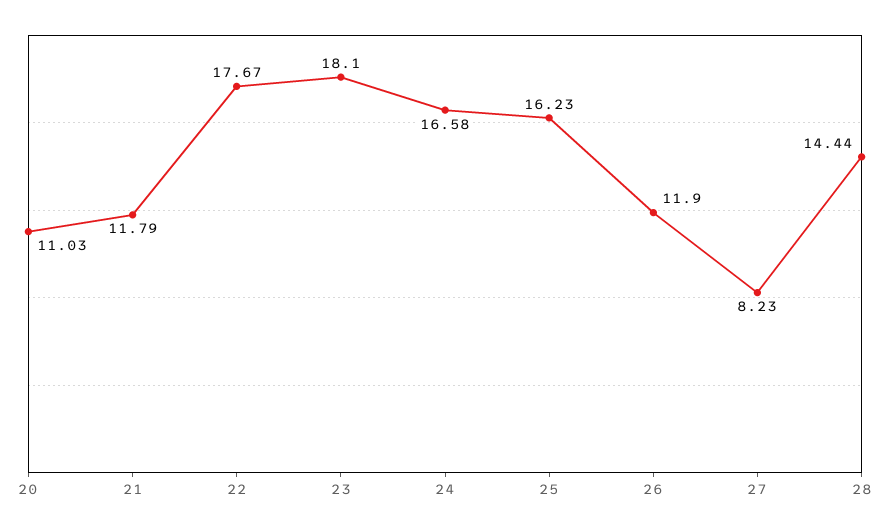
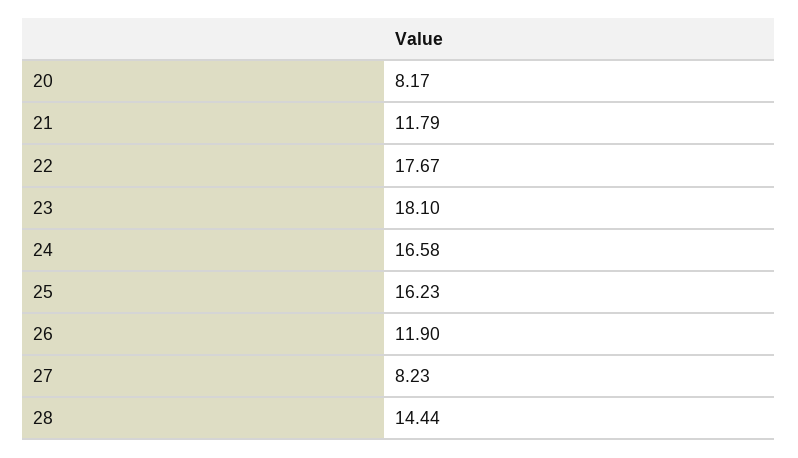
  {
-   "20": 11.03,
+   "20": 8.17,
    "21": 11.79,
    "22": 17.67,
    "23": 18.1,
    "24": 16.58,
    "25": 16.23,
    "26": 11.9,
    "27": 8.23,
    "28": 14.44
  }

